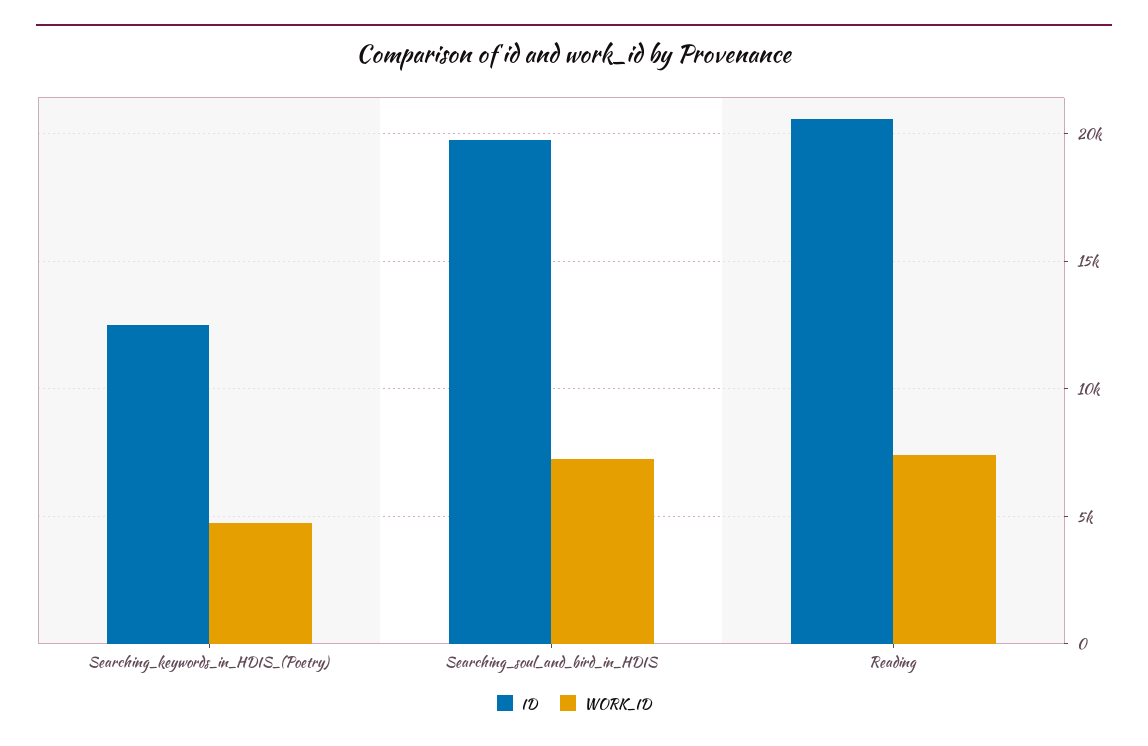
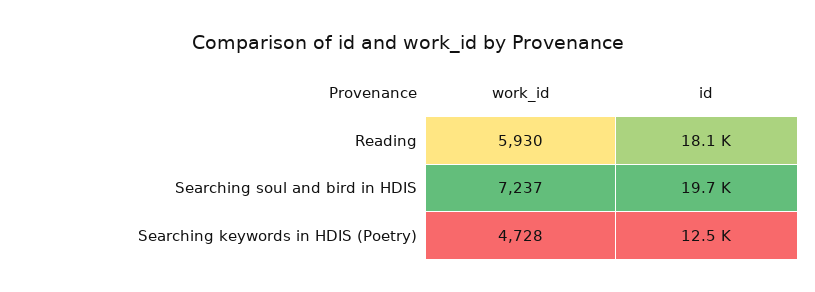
  {
    "ID": {
      "Searching_keywords_in_HDIS_(Poetry)": 12500,
      "Searching_soul_and_bird_in_HDIS": 19700,
-     "Reading": 20500
+     "Reading": 18100
    },
    "WORK_ID": {
      "Searching_keywords_in_HDIS_(Poetry)": 4728,
      "Searching_soul_and_bird_in_HDIS": 7237,
-     "Reading": 7500
+     "Reading": 5930
    }
  }

